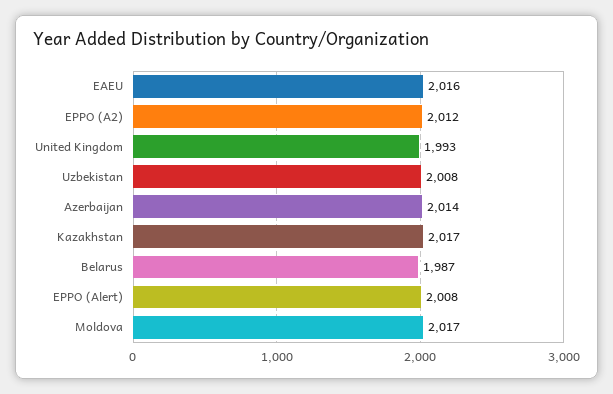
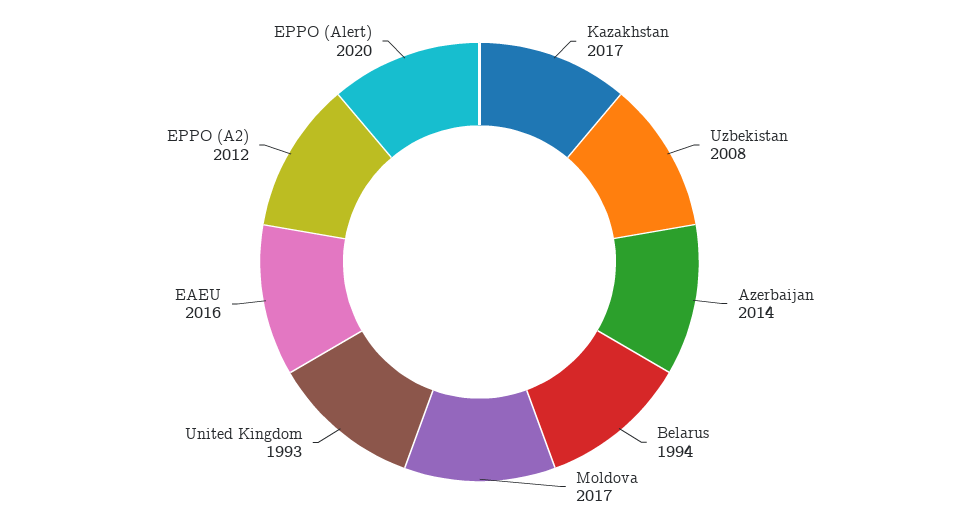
  {
    "EAEU": 2016,
    "EPPO (A2)": 2012,
    "United Kingdom": 1993,
    "Uzbekistan": 2008,
    "Azerbaijan": 2014,
    "Kazakhstan": 2017,
-   "Belarus": 1987,
+   "Belarus": 1994,
-   "EPPO (Alert)": 2008,
+   "EPPO (Alert)": 2020,
    "Moldova": 2017
  }

